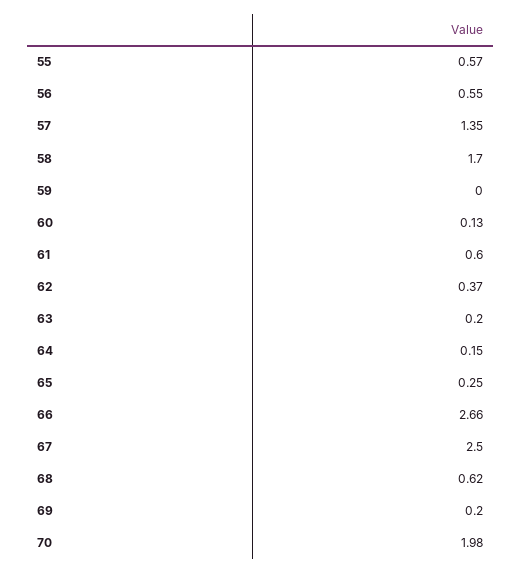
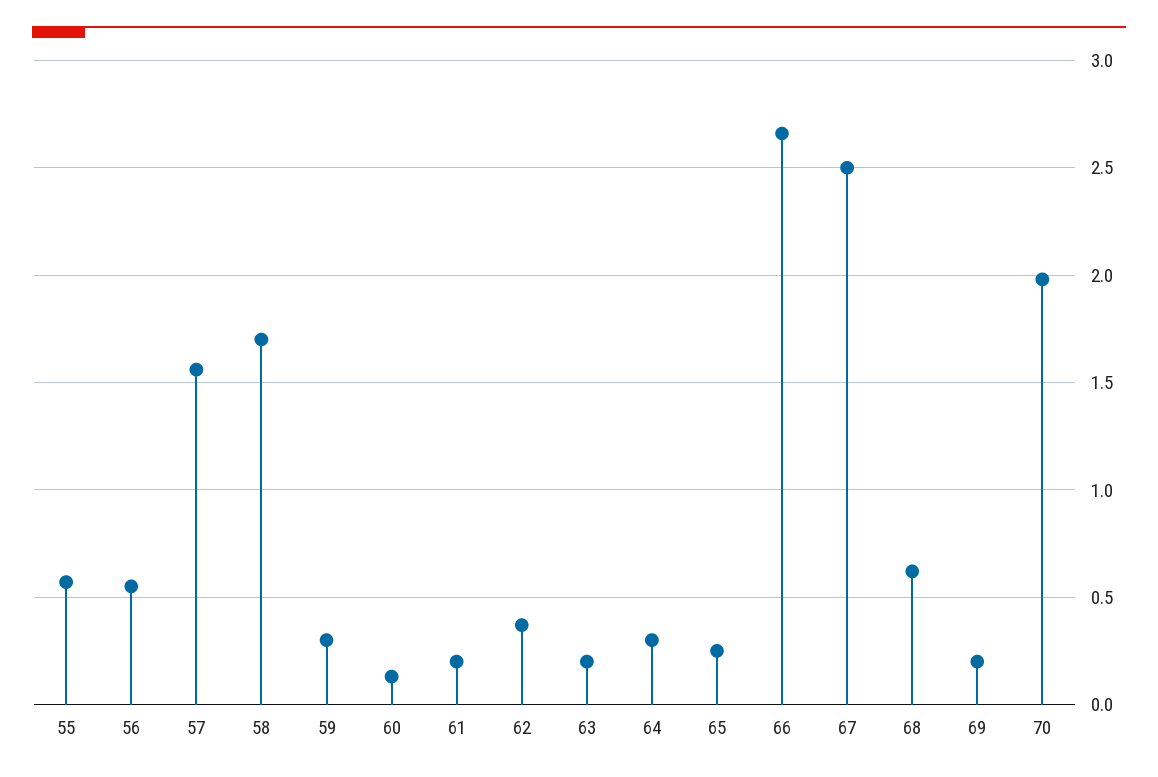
  {
    "55": 0.57,
    "56": 0.55,
-   "57": 1.35,
+   "57": 1.55,
    "58": 1.7,
-   "59": 0,
+   "59": 0.3,
    "60": 0.13,
-   "61": 0.6,
+   "61": 0.2,
    "62": 0.37,
    "63": 0.2,
-   "64": 0.15,
+   "64": 0.3,
    "65": 0.25,
    "66": 2.66,
    "67": 2.5,
    "68": 0.62,
    "69": 0.2,
    "70": 1.98
  }

